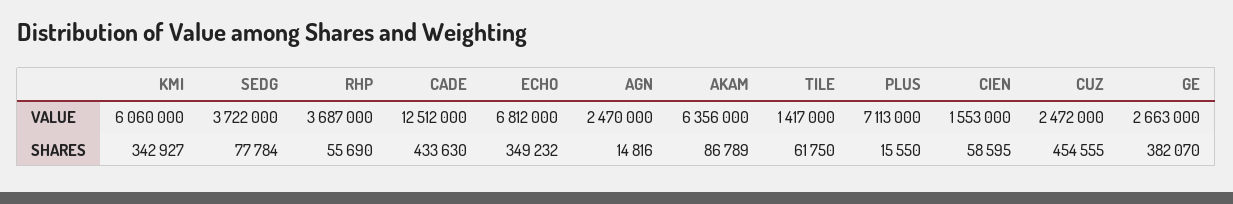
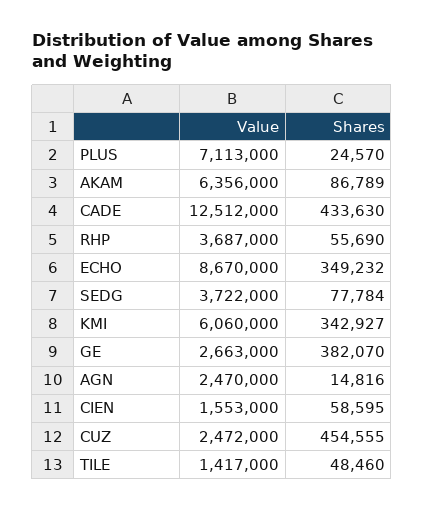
  {
    "KMI": {
      "VALUE": 6060000,
      "SHARES": 342927
    },
    "SEDG": {
      "VALUE": 3722000,
      "SHARES": 77784
    },
    "RHP": {
      "VALUE": 3687000,
      "SHARES": 55690
    },
    "CADE": {
      "VALUE": 12512000,
      "SHARES": 433630
    },
    "ECHO": {
-     "VALUE": 6812000,
+     "VALUE": 8670000,
      "SHARES": 349232
    },
    "AGN": {
      "VALUE": 2470000,
      "SHARES": 14816
    },
    "AKAM": {
      "VALUE": 6356000,
      "SHARES": 86789
    },
    "TILE": {
      "VALUE": 1417000,
-     "SHARES": 61750
+     "SHARES": 48460
    },
    "PLUS": {
      "VALUE": 7113000,
-     "SHARES": 15550
+     "SHARES": 24570
    },
    "CIEN": {
      "VALUE": 1553000,
      "SHARES": 58595
    },
    "CUZ": {
      "VALUE": 2472000,
      "SHARES": 454555
    },
    "GE": {
      "VALUE": 2663000,
      "SHARES": 382070
    }
  }

